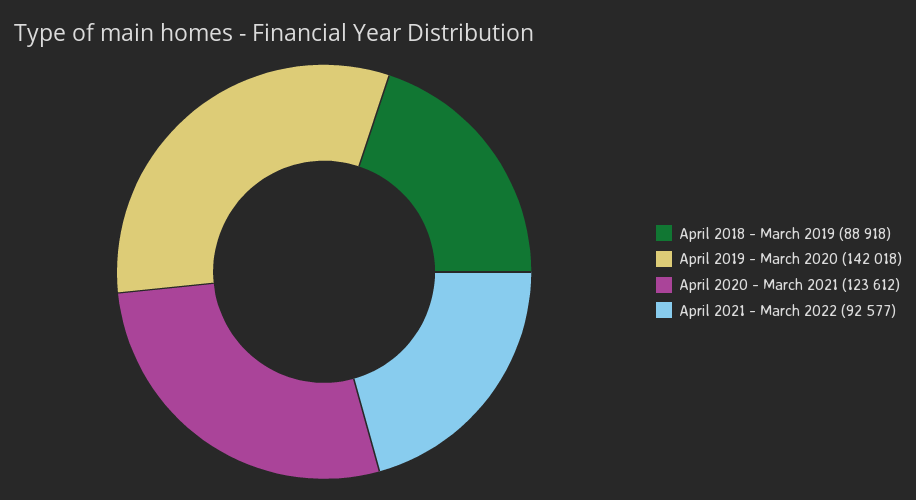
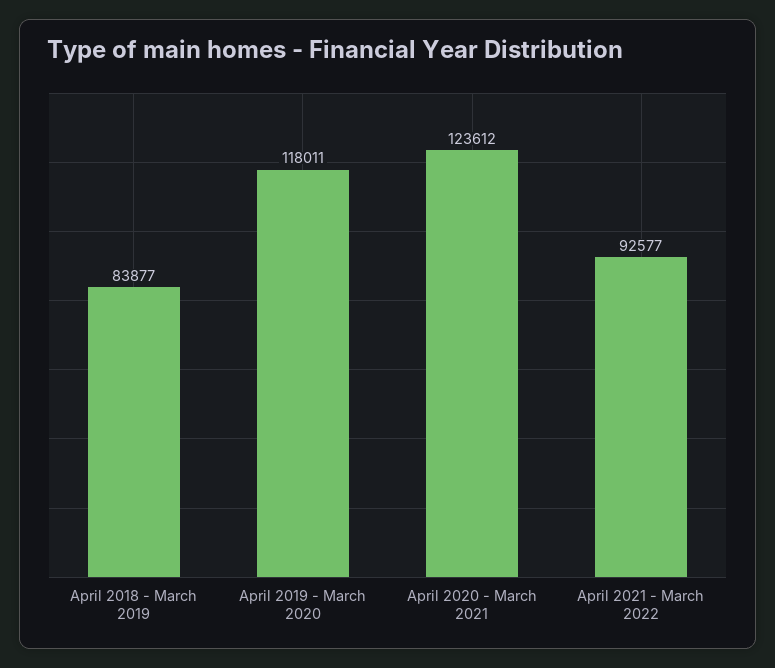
  {
-   "April 2018 - March 2019": 88918,
+   "April 2018 - March 2019": 83877,
-   "April 2019 - March 2020": 142018,
+   "April 2019 - March 2020": 118011,
    "April 2020 - March 2021": 123612,
    "April 2021 - March 2022": 92577
  }

